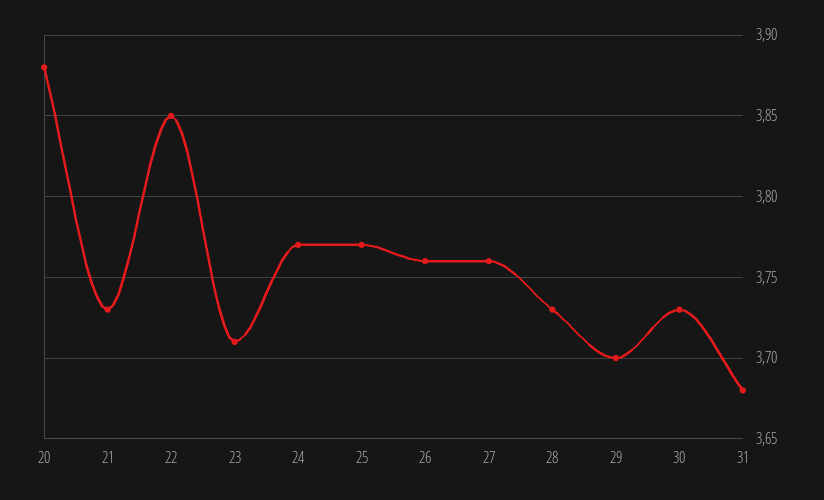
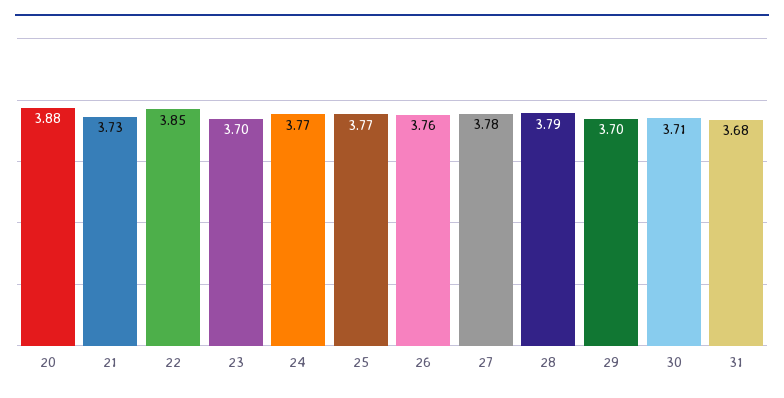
  {
    "20": 3.88,
    "21": 3.73,
    "22": 3.85,
-   "23": 3.71,
+   "23": 3.7,
    "24": 3.77,
    "25": 3.77,
    "26": 3.76,
-   "27": 3.76,
+   "27": 3.78,
-   "28": 3.73,
+   "28": 3.79,
    "29": 3.7,
-   "30": 3.73,
+   "30": 3.71,
    "31": 3.68
  }

